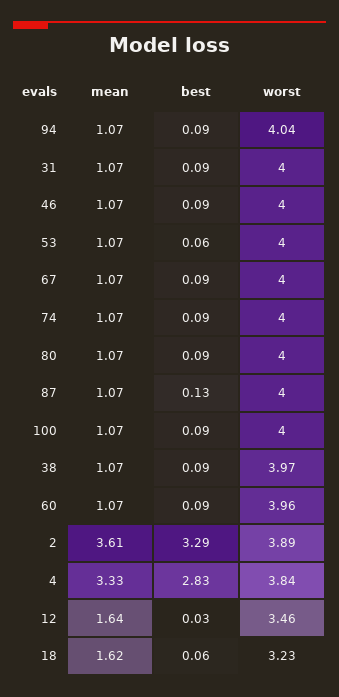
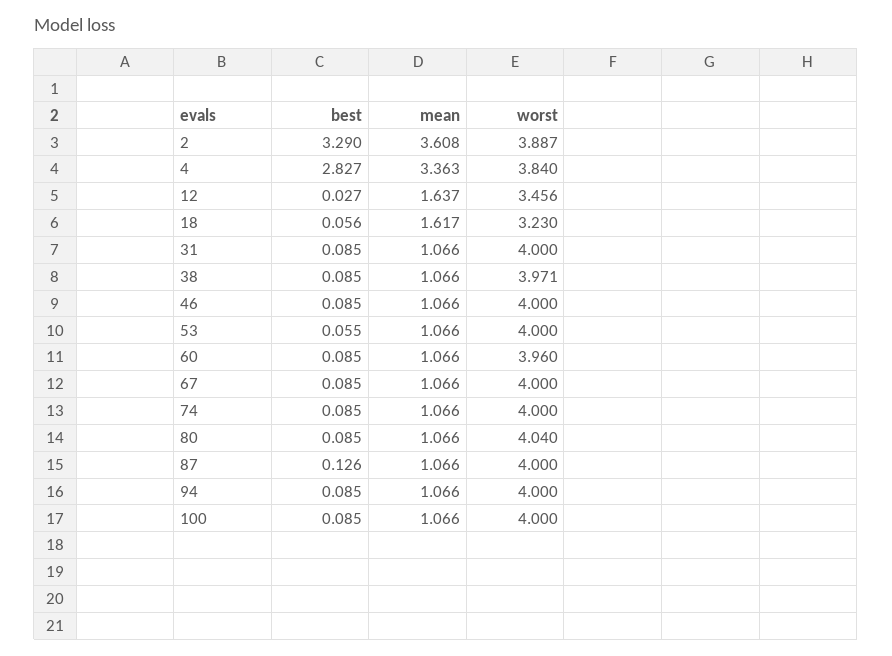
  {
    "mean": {
      "94": 1.066,
      "31": 1.066,
      "46": 1.066,
      "53": 1.066,
      "67": 1.066,
      "74": 1.066,
      "80": 1.066,
      "87": 1.066,
      "100": 1.066,
      "38": 1.066,
      "60": 1.066,
      "2": 3.608,
-     "4": 3.33,
+     "4": 3.363,
      "12": 1.637,
      "18": 1.617
    },
    "best": {
      "94": 0.085,
      "31": 0.085,
      "46": 0.085,
      "53": 0.055,
      "67": 0.085,
      "74": 0.085,
      "80": 0.085,
      "87": 0.126,
      "100": 0.085,
      "38": 0.085,
      "60": 0.085,
      "2": 3.29,
      "4": 2.827,
      "12": 0.027,
      "18": 0.056
    },
    "worst": {
-     "94": 4.04,
+     "94": 4,
      "31": 4,
      "46": 4,
      "53": 4,
      "67": 4,
      "74": 4,
-     "80": 4,
+     "80": 4.04,
      "87": 4,
      "100": 4,
      "38": 3.971,
      "60": 3.96,
      "2": 3.887,
      "4": 3.84,
      "12": 3.456,
      "18": 3.23
    }
  }

